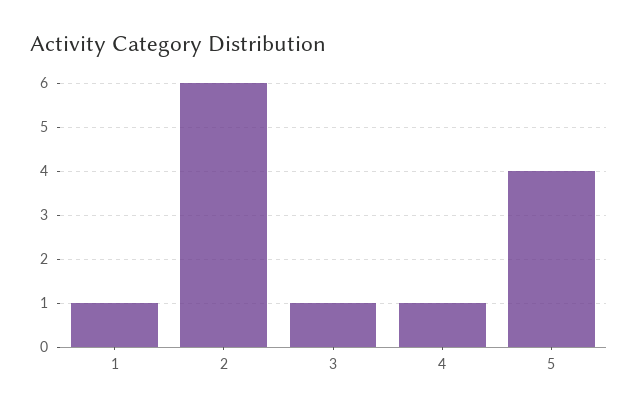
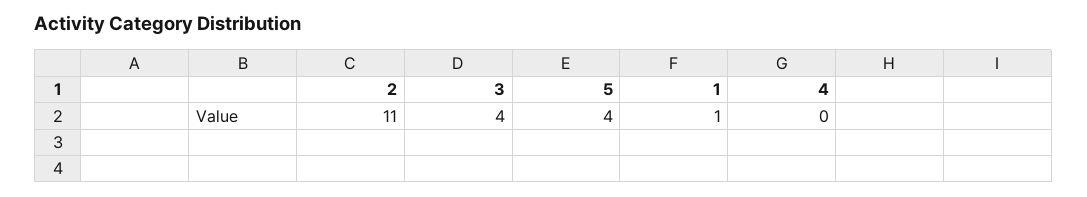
  {
    "1": 1,
-   "2": 6,
+   "2": 11,
-   "3": 1,
+   "3": 4,
-   "4": 1,
+   "4": 0,
    "5": 4
  }

